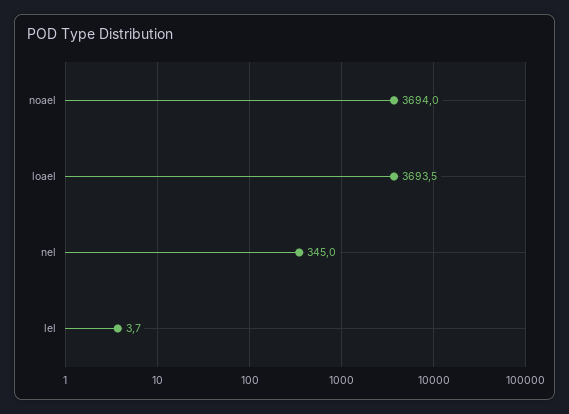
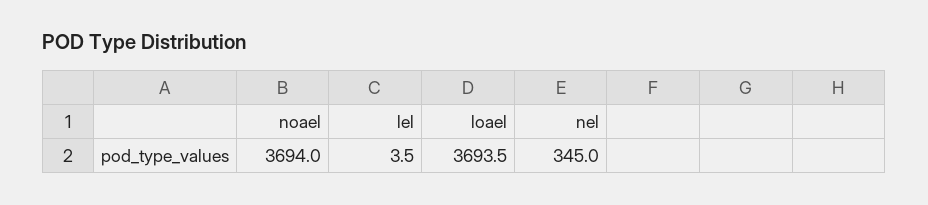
  {
    "noael": 3694,
    "loael": 3693.5,
    "nel": 345,
-   "lel": 3.7
+   "lel": 3.5
  }

